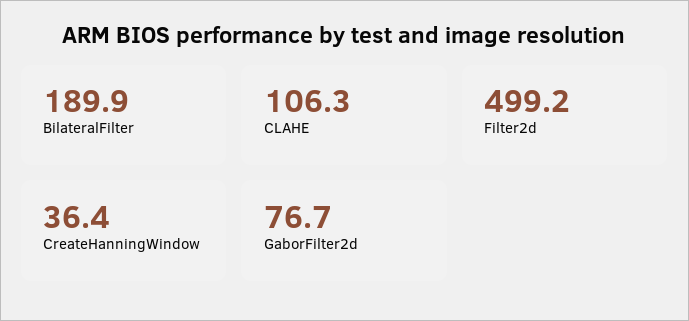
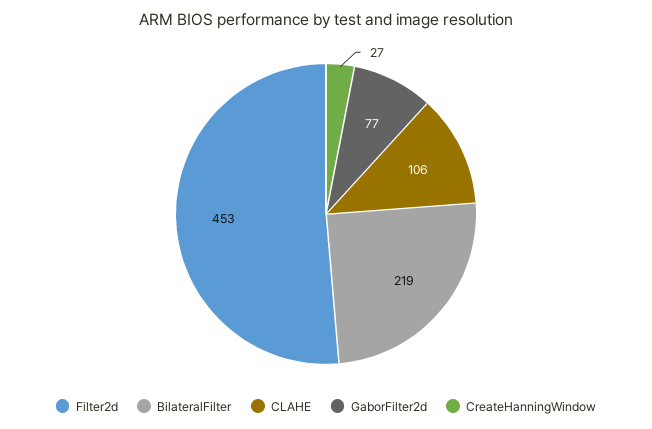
  {
-   "BilateralFilter": 189.9,
+   "BilateralFilter": 219,
    "CLAHE": 106.3,
-   "Filter2d": 499.2,
+   "Filter2d": 453,
-   "CreateHanningWindow": 36.4,
+   "CreateHanningWindow": 27,
    "GaborFilter2d": 76.7
  }

